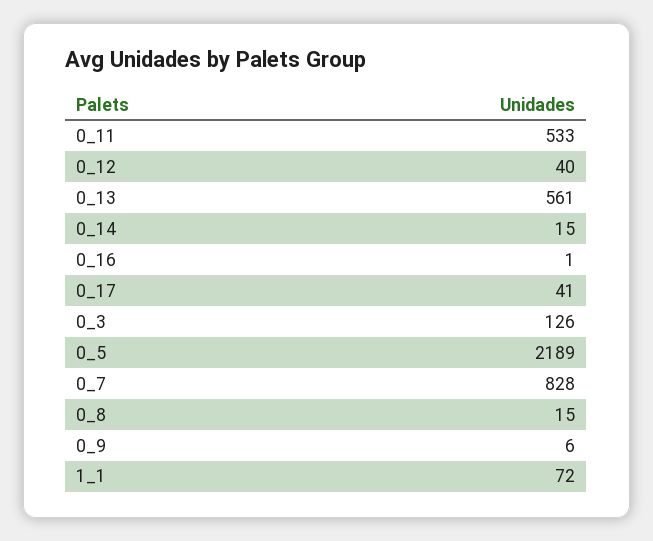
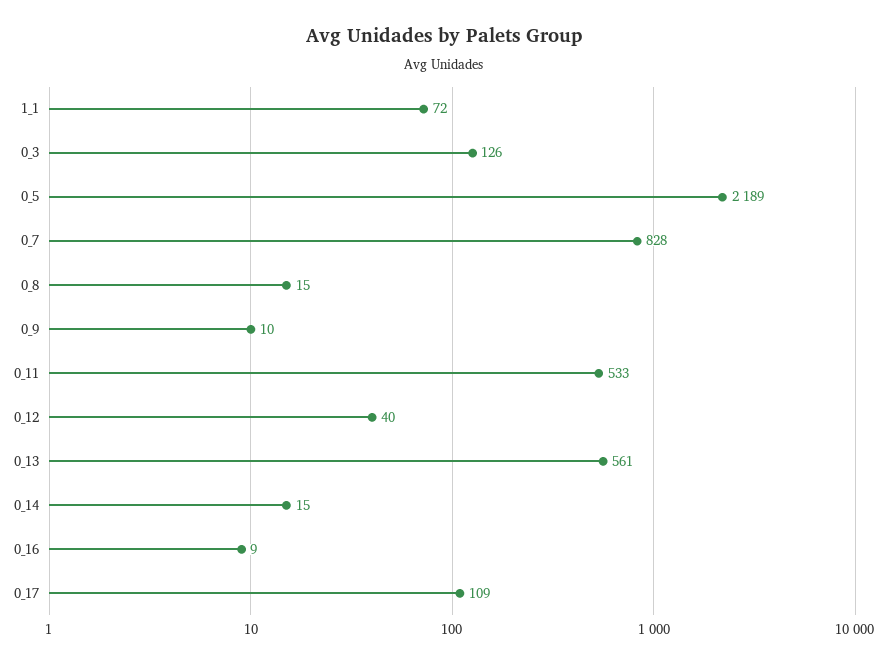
  {
    "0_11": 533,
    "0_12": 40,
    "0_13": 561,
    "0_14": 15,
-   "0_16": 1,
+   "0_16": 9,
-   "0_17": 41,
+   "0_17": 109,
    "0_3": 126,
    "0_5": 2189,
    "0_7": 828,
    "0_8": 15,
-   "0_9": 6,
+   "0_9": 10,
    "1_1": 72
  }

